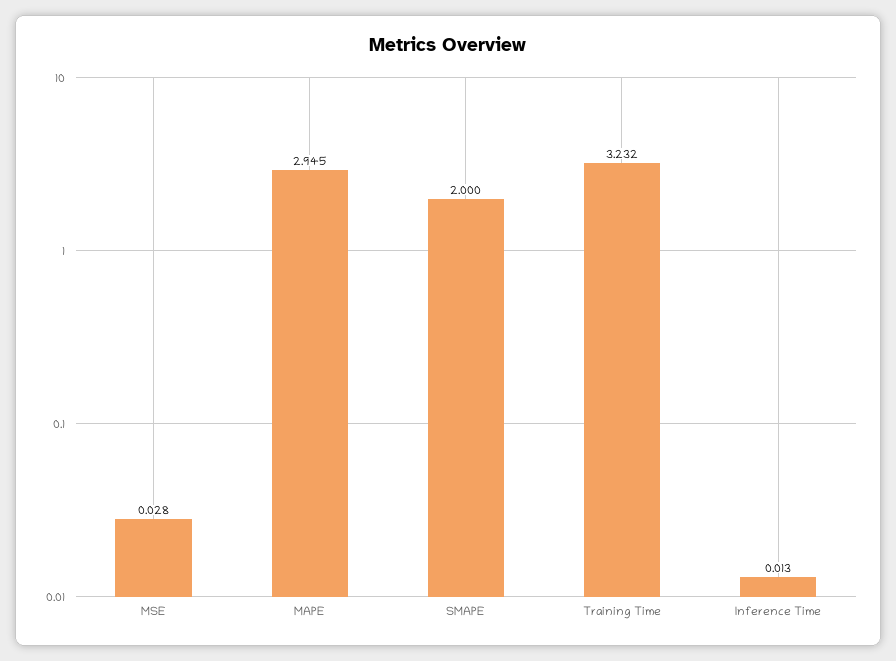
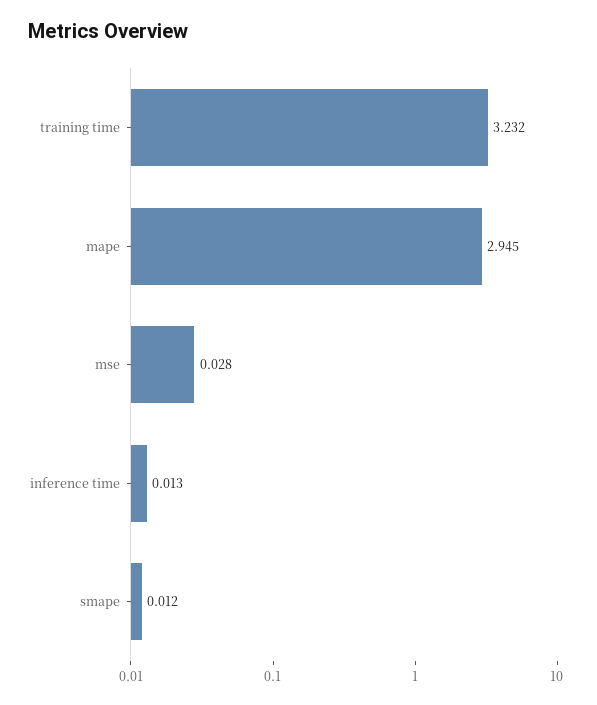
  {
    "MSE": 0.028,
    "MAPE": 2.945,
-   "SMAPE": 2,
+   "SMAPE": 0.012,
    "Training Time": 3.232,
    "Inference Time": 0.013
  }

